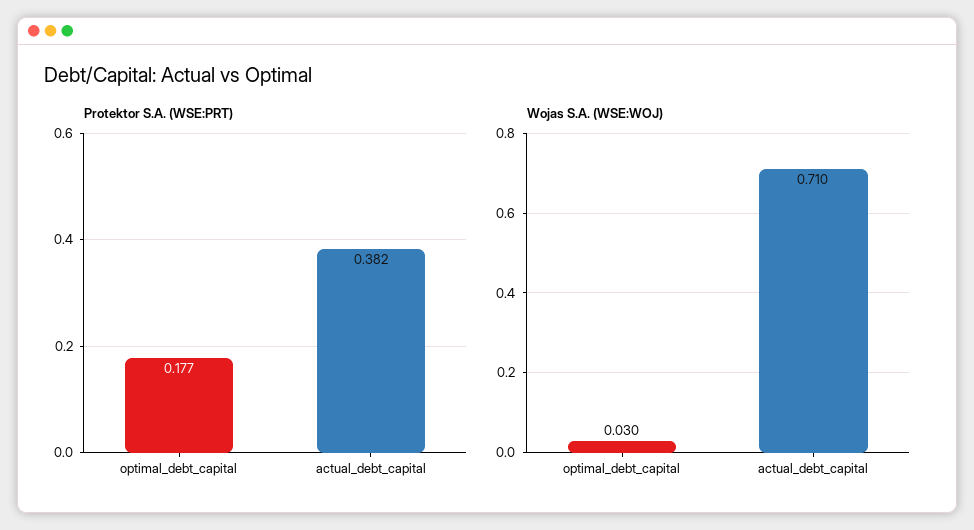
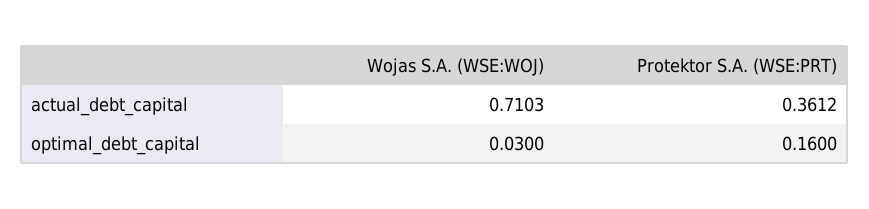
  {
    "Protektor S.A. (WSE:PRT)": {
-     "optimal_debt_capital": 0.177,
+     "optimal_debt_capital": 0.16,
-     "actual_debt_capital": 0.382
+     "actual_debt_capital": 0.3612
    },
    "Wojas S.A. (WSE:WOJ)": {
      "optimal_debt_capital": 0.03,
      "actual_debt_capital": 0.7103
    }
  }

